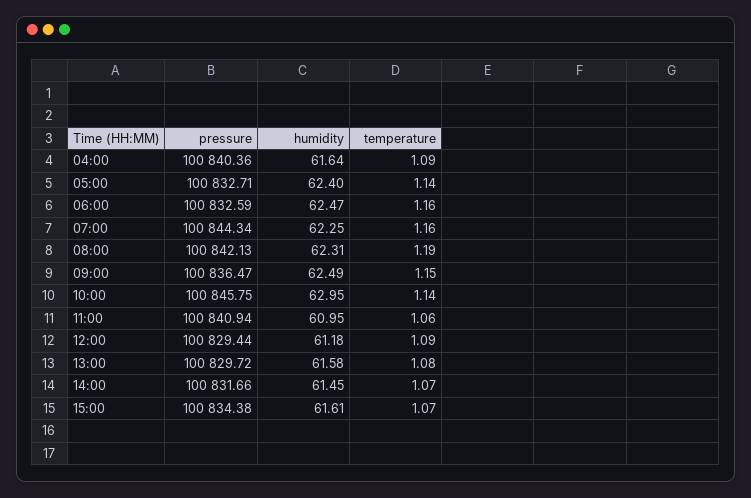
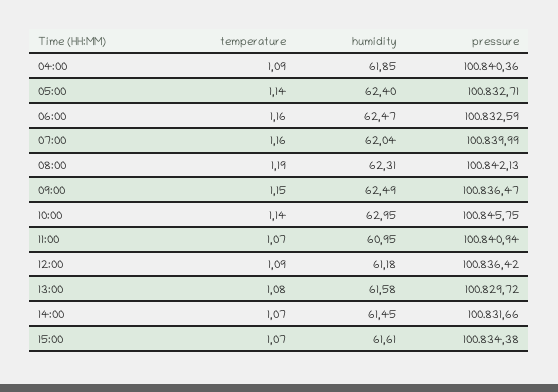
  {
    "pressure": {
      "04:00": 100840.36,
      "05:00": 100832.71,
      "06:00": 100832.59,
-     "07:00": 100844.34,
+     "07:00": 100839.99,
      "08:00": 100842.13,
      "09:00": 100836.47,
      "10:00": 100845.75,
      "11:00": 100840.94,
-     "12:00": 100829.44,
+     "12:00": 100836.42,
      "13:00": 100829.72,
      "14:00": 100831.66,
      "15:00": 100834.38
    },
    "humidity": {
-     "04:00": 61.64,
+     "04:00": 61.85,
      "05:00": 62.4,
      "06:00": 62.47,
-     "07:00": 62.25,
+     "07:00": 62.04,
      "08:00": 62.31,
      "09:00": 62.49,
      "10:00": 62.95,
      "11:00": 60.95,
      "12:00": 61.18,
      "13:00": 61.58,
      "14:00": 61.45,
      "15:00": 61.61
    },
    "temperature": {
      "04:00": 1.09,
      "05:00": 1.14,
      "06:00": 1.16,
      "07:00": 1.16,
      "08:00": 1.19,
      "09:00": 1.15,
      "10:00": 1.14,
-     "11:00": 1.06,
+     "11:00": 1.07,
      "12:00": 1.09,
      "13:00": 1.08,
      "14:00": 1.07,
      "15:00": 1.07
    }
  }

